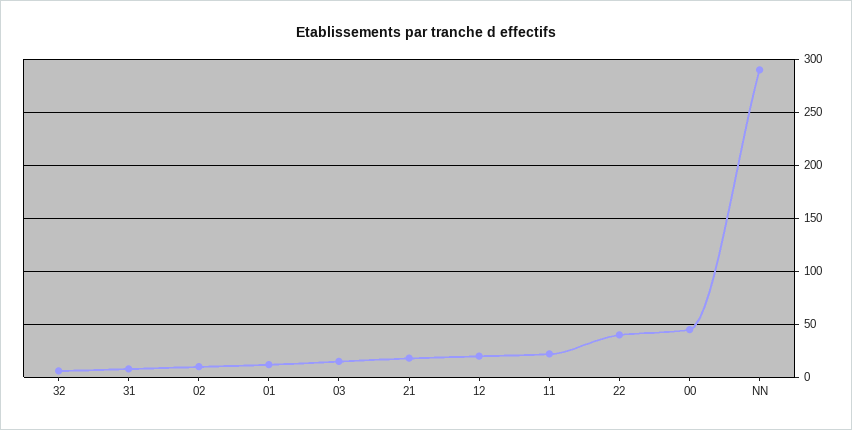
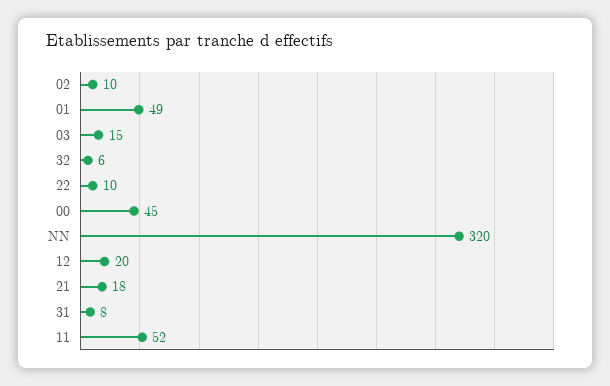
  {
    "32": 6,
    "31": 8,
    "02": 10,
-   "01": 10,
+   "01": 49,
    "03": 15,
    "21": 18,
    "12": 20,
-   "11": 20,
+   "11": 52,
-   "22": 40,
+   "22": 10,
    "00": 45,
-   "NN": 290
+   "NN": 320
  }

